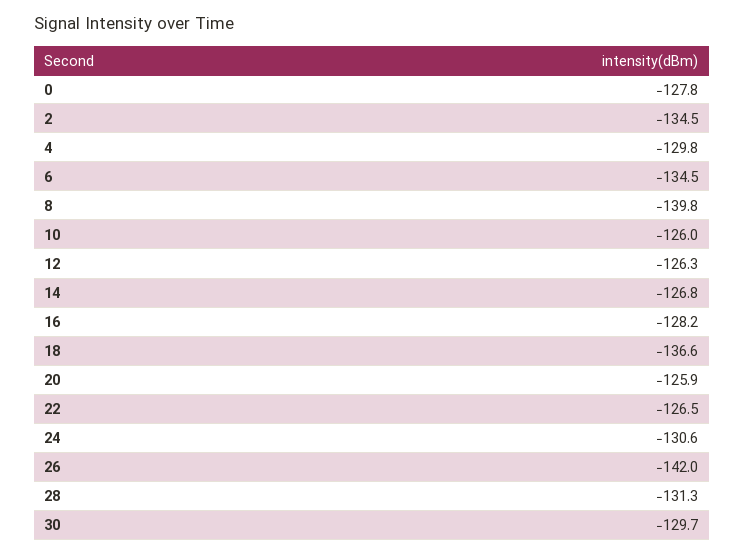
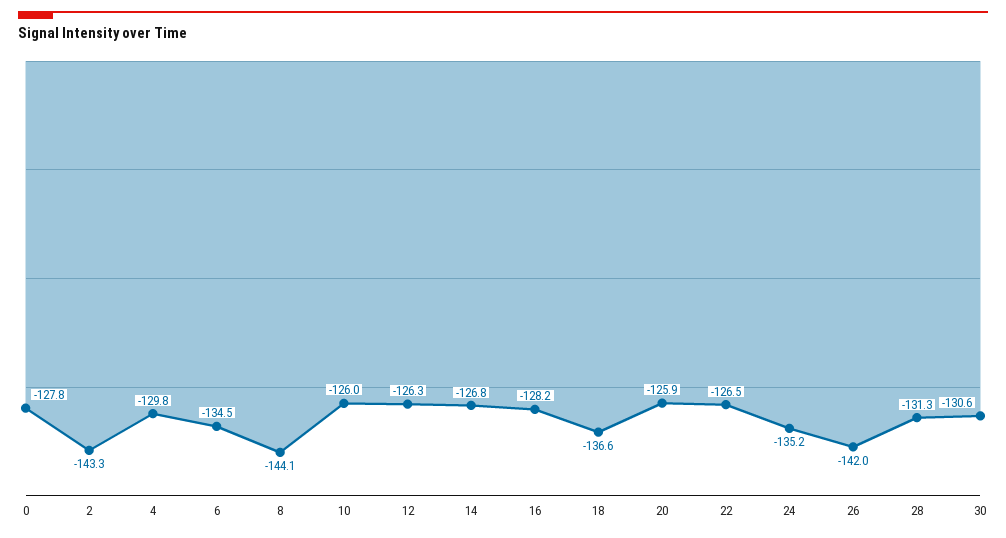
  {
    "0": -127.8,
-   "2": -134.5,
+   "2": -143.3,
    "4": -129.8,
    "6": -134.5,
-   "8": -139.8,
+   "8": -144.1,
    "10": -126,
    "12": -126.3,
    "14": -126.8,
    "16": -128.2,
    "18": -136.6,
    "20": -125.9,
    "22": -126.5,
-   "24": -130.6,
+   "24": -135.2,
    "26": -142,
    "28": -131.3,
-   "30": -129.7
+   "30": -130.6
  }

